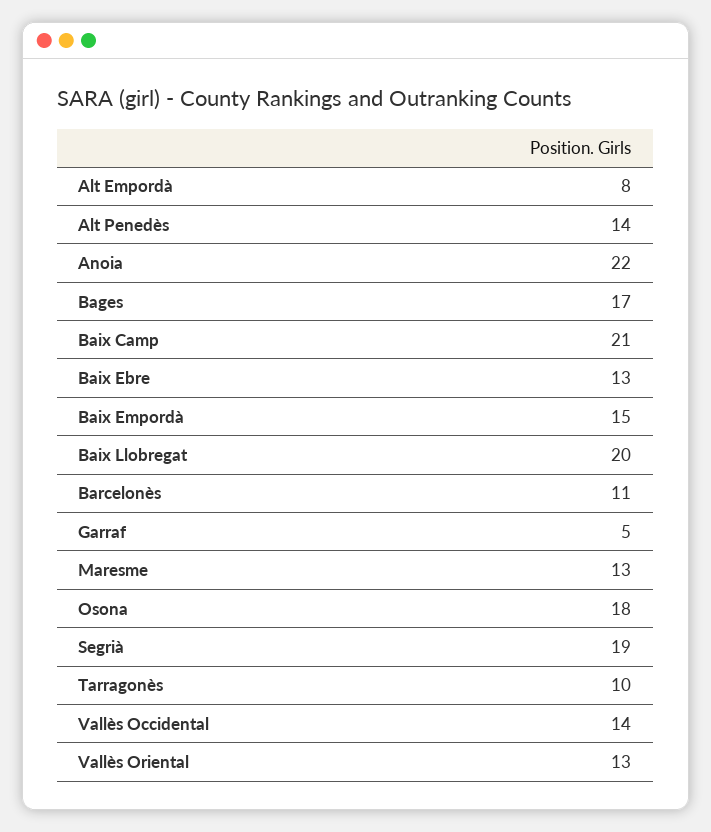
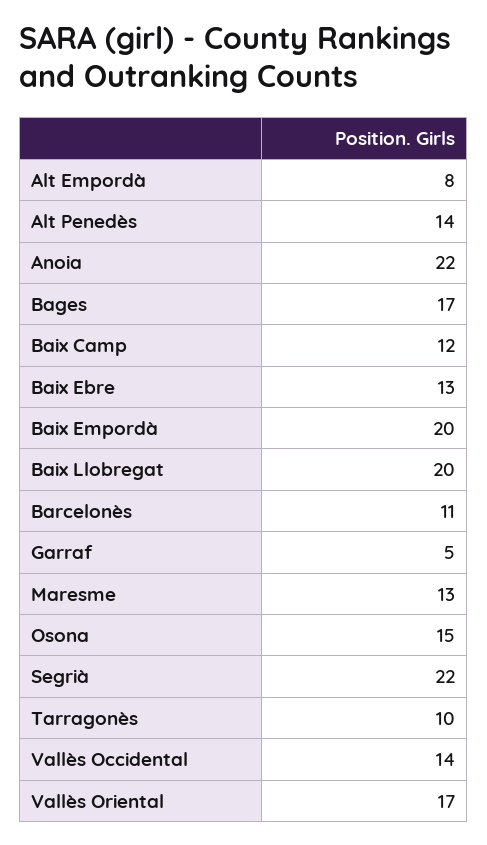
  {
    "Alt Empordà": 8,
    "Alt Penedès": 14,
    "Anoia": 22,
    "Bages": 17,
-   "Baix Camp": 21,
+   "Baix Camp": 12,
    "Baix Ebre": 13,
-   "Baix Empordà": 15,
+   "Baix Empordà": 20,
    "Baix Llobregat": 20,
    "Barcelonès": 11,
    "Garraf": 5,
    "Maresme": 13,
-   "Osona": 18,
+   "Osona": 15,
-   "Segrià": 19,
+   "Segrià": 22,
    "Tarragonès": 10,
    "Vallès Occidental": 14,
-   "Vallès Oriental": 13
+   "Vallès Oriental": 17
  }

